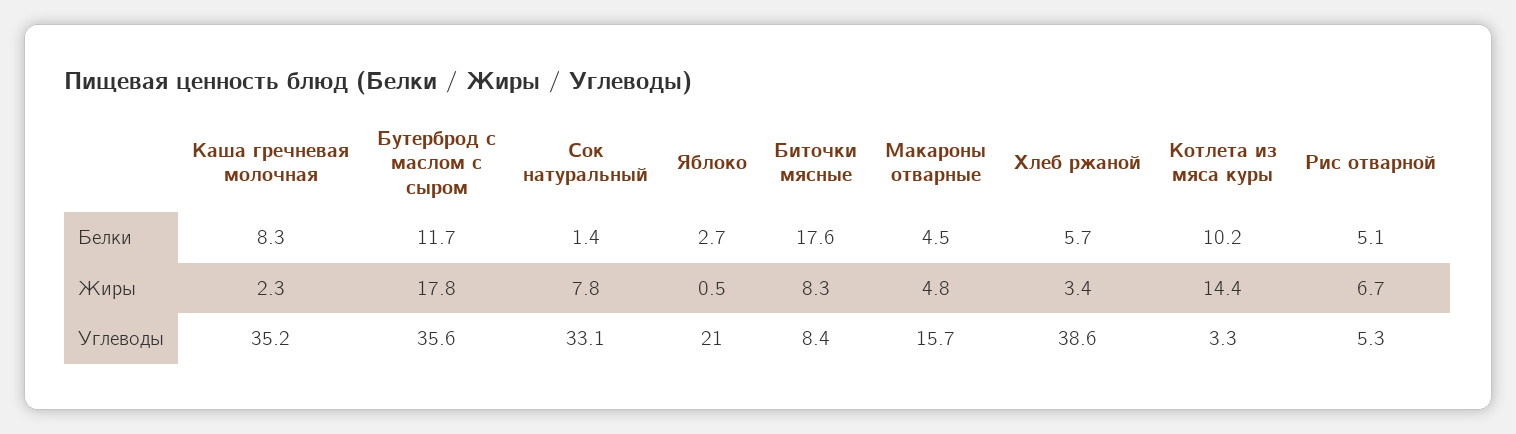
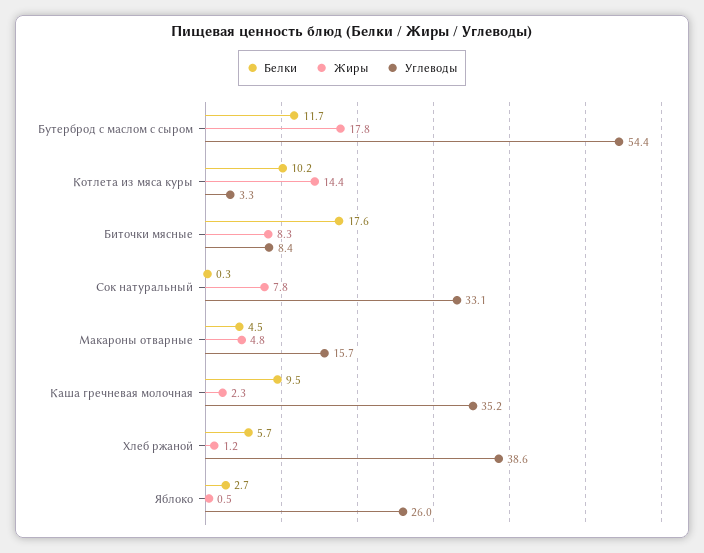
  {
    "Белки": {
-     "Каша гречневая молочная": 8.3,
+     "Каша гречневая молочная": 9.5,
      "Бутерброд с маслом с сыром": 11.7,
-     "Сок натуральный": 1.4,
+     "Сок натуральный": 0.3,
      "Яблоко": 2.7,
      "Биточки мясные": 17.6,
      "Макароны отварные": 4.5,
      "Хлеб ржаной": 5.7,
-     "Котлета из мяса куры": 10.2,
+     "Котлета из мяса куры": 10.2
-     "Рис отварной": 5.1
    },
    "Жиры": {
      "Каша гречневая молочная": 2.3,
      "Бутерброд с маслом с сыром": 17.8,
      "Сок натуральный": 7.8,
      "Яблоко": 0.5,
      "Биточки мясные": 8.3,
      "Макароны отварные": 4.8,
-     "Хлеб ржаной": 3.4,
+     "Хлеб ржаной": 1.2,
-     "Котлета из мяса куры": 14.4,
+     "Котлета из мяса куры": 14.4
-     "Рис отварной": 6.7
    },
    "Углеводы": {
      "Каша гречневая молочная": 35.2,
-     "Бутерброд с маслом с сыром": 35.6,
+     "Бутерброд с маслом с сыром": 54.4,
      "Сок натуральный": 33.1,
-     "Яблоко": 21,
+     "Яблоко": 26,
      "Биточки мясные": 8.4,
      "Макароны отварные": 15.7,
      "Хлеб ржаной": 38.6,
-     "Котлета из мяса куры": 3.3,
+     "Котлета из мяса куры": 3.3
-     "Рис отварной": 5.3
    }
  }

